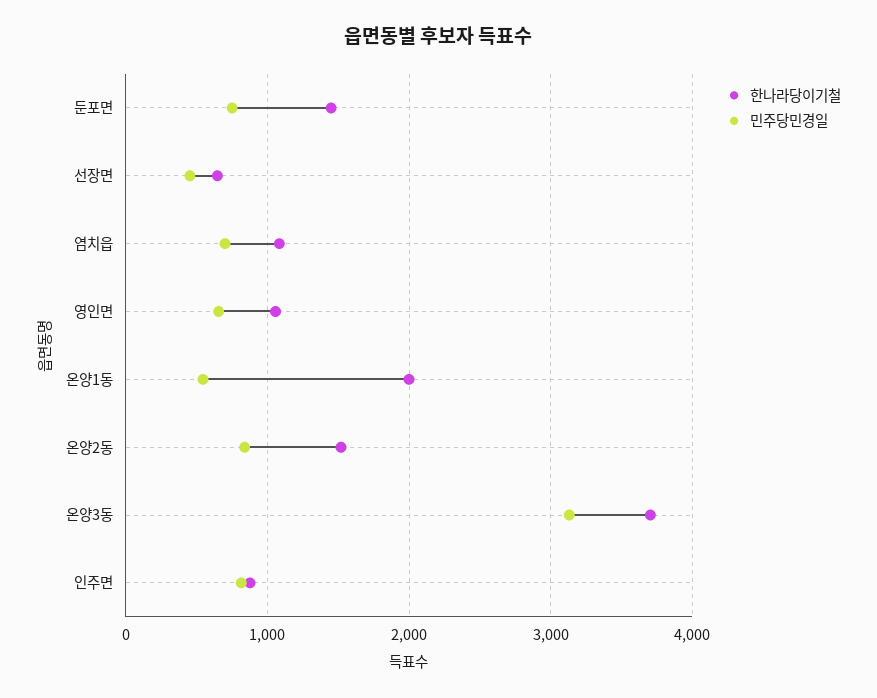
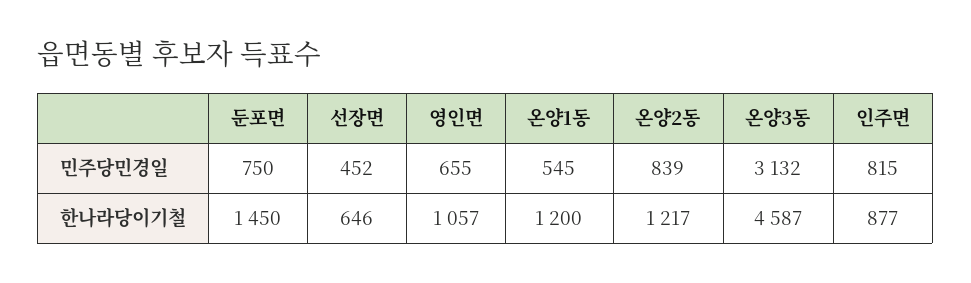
  {
    "한나라당이기철": {
      "둔포면": 1450,
      "선장면": 646,
-     "염치읍": 1100,
      "영인면": 1057,
-     "온양1동": 2000,
+     "온양1동": 1200,
-     "온양2동": 1500,
+     "온양2동": 1217,
-     "온양3동": 3700,
+     "온양3동": 4587,
      "인주면": 877
    },
    "민주당민경일": {
      "둔포면": 750,
      "선장면": 452,
-     "염치읍": 700,
      "영인면": 655,
      "온양1동": 545,
      "온양2동": 839,
      "온양3동": 3132,
      "인주면": 815
    }
  }

